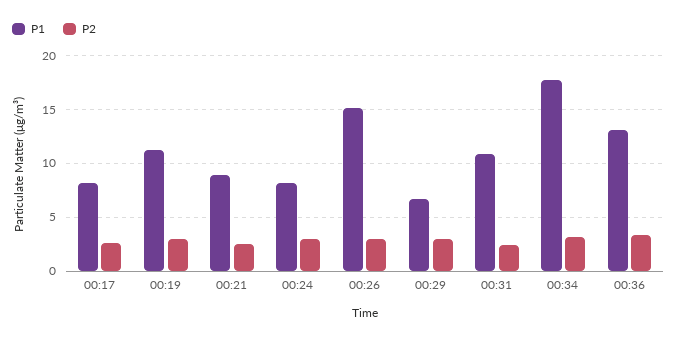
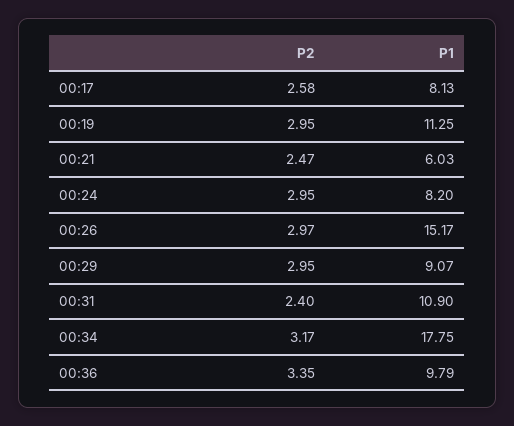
  {
    "P1": {
      "00:17": 8.13,
      "00:19": 11.25,
-     "00:21": 9,
+     "00:21": 6.03,
      "00:24": 8.2,
      "00:26": 15.17,
-     "00:29": 7,
+     "00:29": 9.07,
      "00:31": 10.9,
      "00:34": 17.75,
-     "00:36": 13
+     "00:36": 9.79
    },
    "P2": {
      "00:17": 2.58,
      "00:19": 2.95,
      "00:21": 2.47,
      "00:24": 2.95,
      "00:26": 2.97,
      "00:29": 2.95,
      "00:31": 2.4,
      "00:34": 3.17,
      "00:36": 3.35
    }
  }

